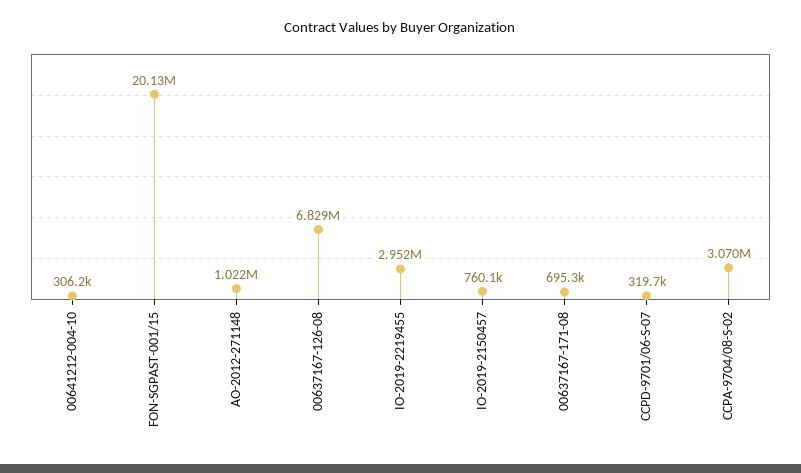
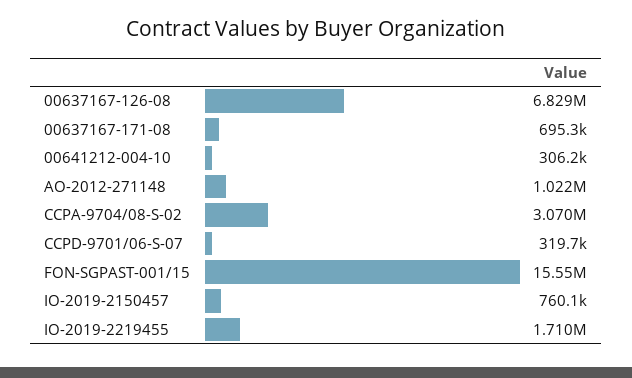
  {
    "00641212-004-10": 306200,
-   "FON-SGPAST-001/15": 20130000,
+   "FON-SGPAST-001/15": 15550000,
    "AO-2012-271148": 1022000,
    "00637167-126-08": 6829000,
-   "IO-2019-2219455": 2952000,
+   "IO-2019-2219455": 1710000,
    "IO-2019-2150457": 760100,
    "00637167-171-08": 695300,
    "CCPD-9701/06-S-07": 319700,
    "CCPA-9704/08-S-02": 3070000
  }

